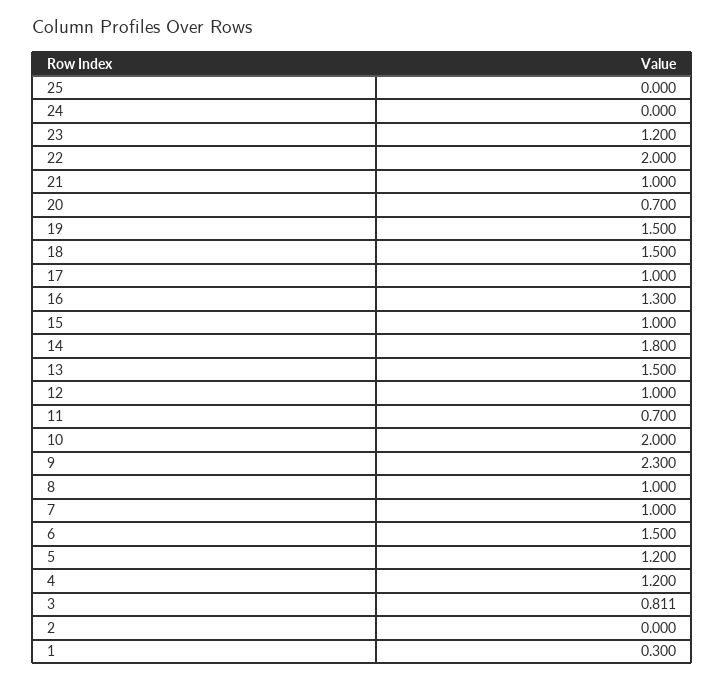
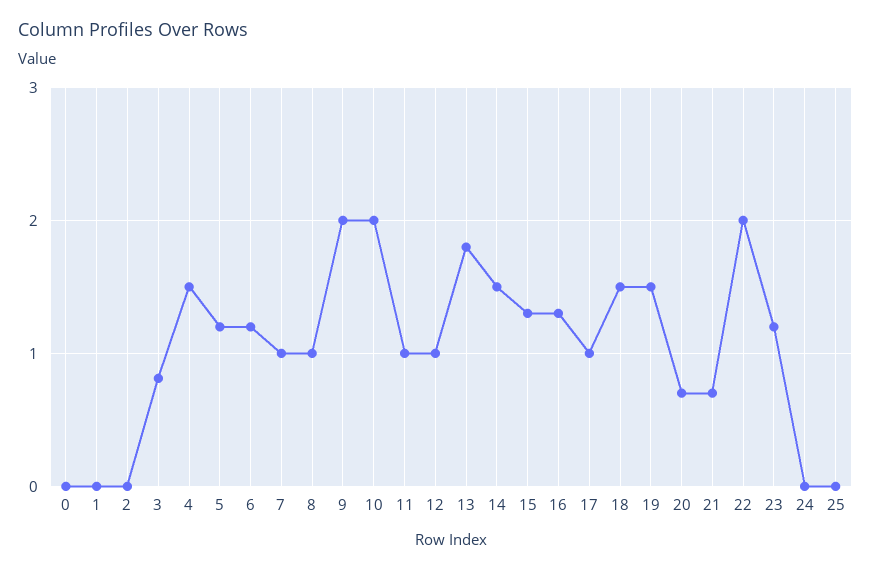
  {
    "25": 0,
    "24": 0,
    "23": 1.2,
    "22": 2,
-   "21": 1,
+   "21": 0.7,
    "20": 0.7,
    "19": 1.5,
    "18": 1.5,
    "17": 1,
    "16": 1.3,
-   "15": 1,
+   "15": 1.3,
-   "14": 1.8,
+   "14": 1.5,
-   "13": 1.5,
+   "13": 1.8,
    "12": 1,
-   "11": 0.7,
+   "11": 1,
    "10": 2,
-   "9": 2.3,
+   "9": 2,
    "8": 1,
    "7": 1,
-   "6": 1.5,
+   "6": 1.2,
    "5": 1.2,
-   "4": 1.2,
+   "4": 1.5,
    "3": 0.811,
    "2": 0,
-   "1": 0.3
+   "1": 0,
+   "0": 0
  }

